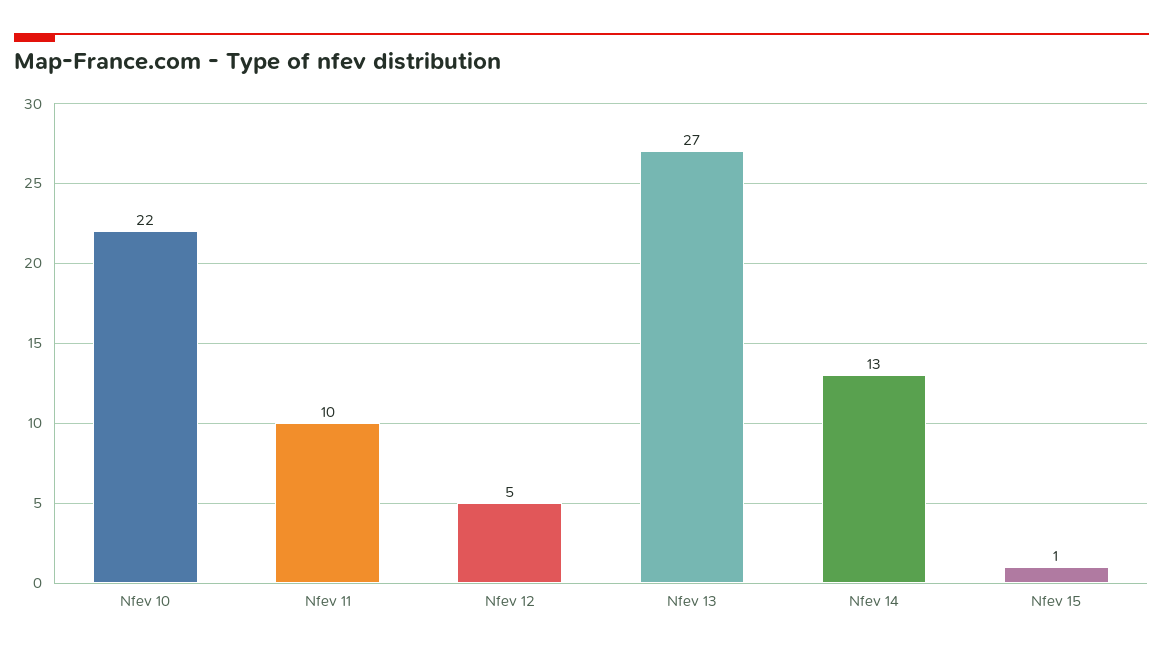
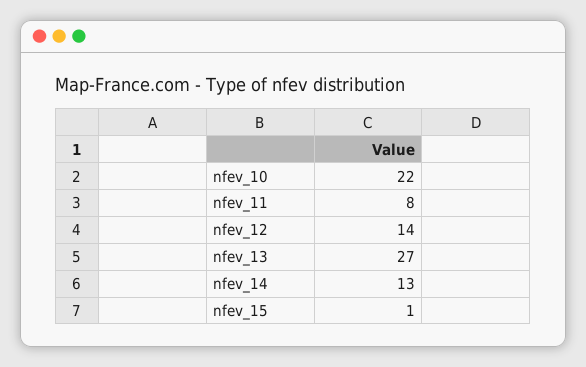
  {
    "Nfev 10": 22,
-   "Nfev 11": 10,
+   "Nfev 11": 8,
-   "Nfev 12": 5,
+   "Nfev 12": 14,
    "Nfev 13": 27,
    "Nfev 14": 13,
    "Nfev 15": 1
  }

